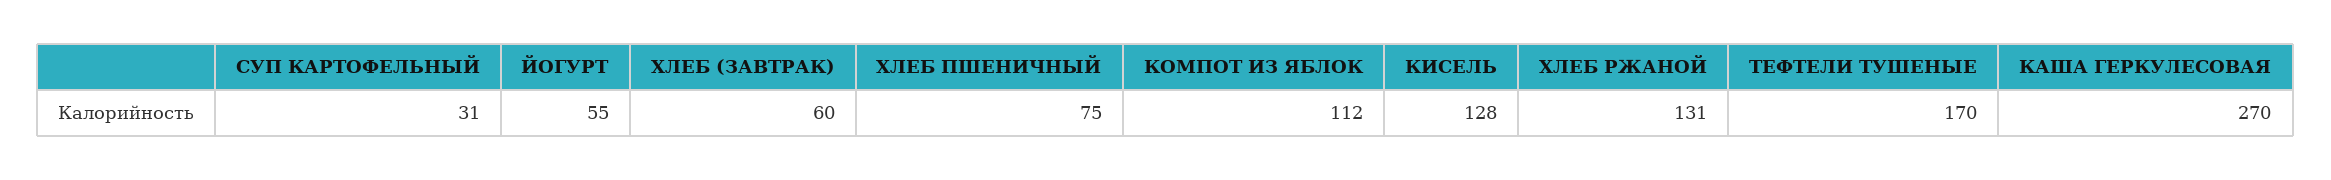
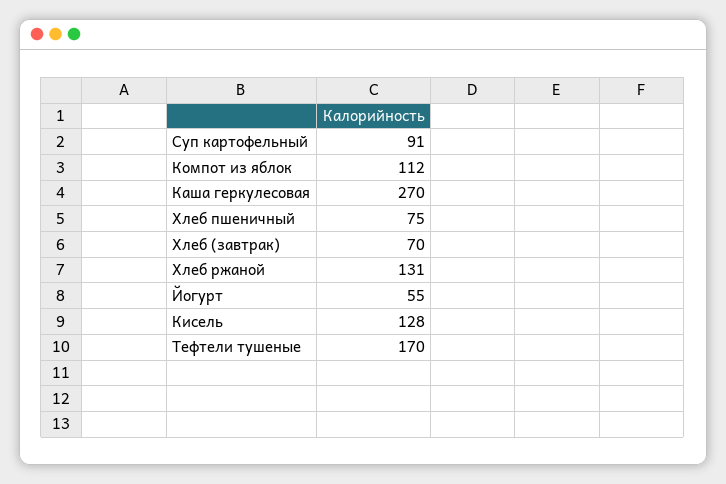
  {
-   "СУП КАРТОФЕЛЬНЫЙ": 31,
+   "СУП КАРТОФЕЛЬНЫЙ": 91,
    "ЙОГУРТ": 55,
-   "ХЛЕБ (ЗАВТРАК)": 60,
+   "ХЛЕБ (ЗАВТРАК)": 70,
    "ХЛЕБ ПШЕНИЧНЫЙ": 75,
    "КОМПОТ ИЗ ЯБЛОК": 112,
    "КИСЕЛЬ": 128,
    "ХЛЕБ РЖАНОЙ": 131,
    "ТЕФТЕЛИ ТУШЕНЫЕ": 170,
    "КАША ГЕРКУЛЕСОВАЯ": 270
  }

